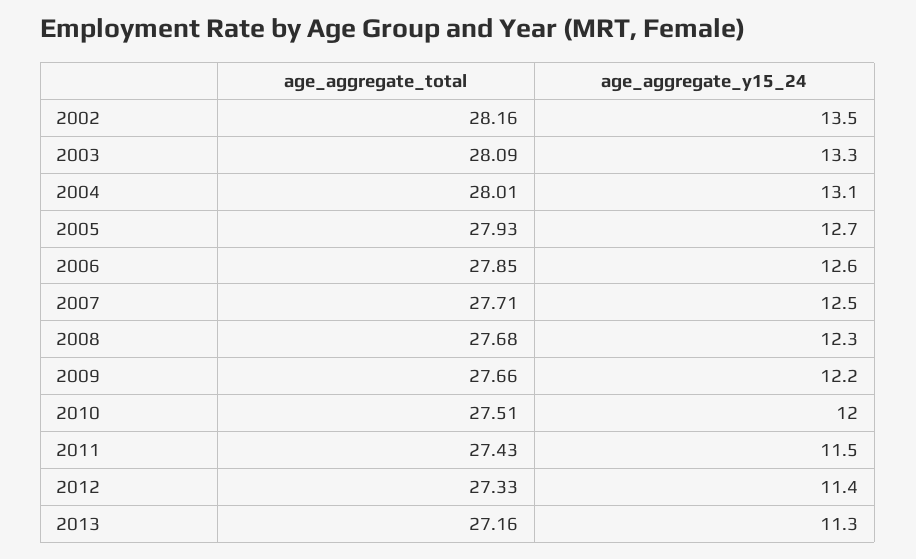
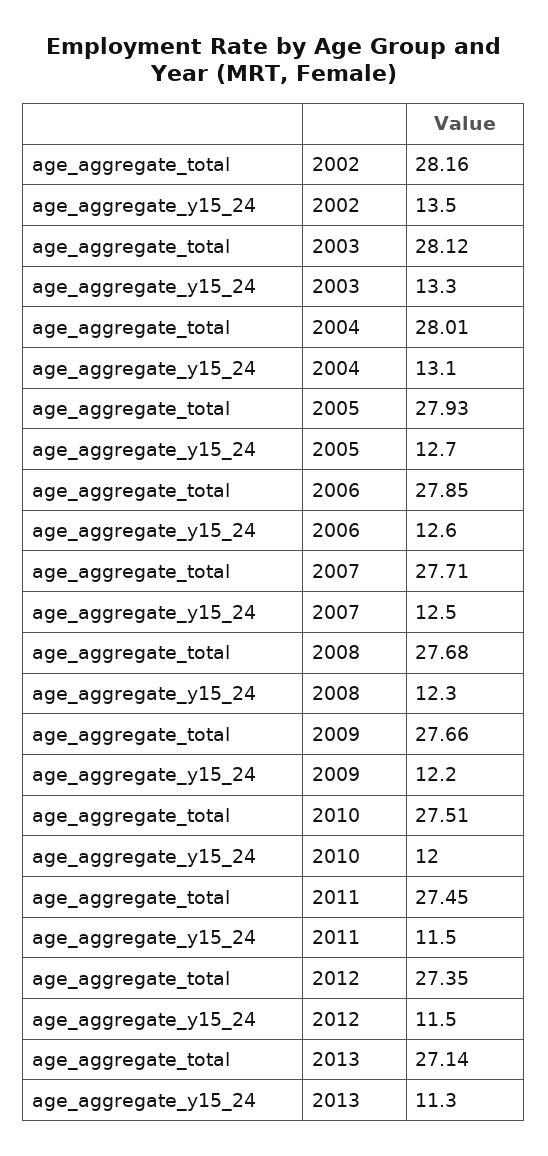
  {
    "age_aggregate_total": {
      "2002": 28.16,
-     "2003": 28.09,
+     "2003": 28.12,
      "2004": 28.01,
      "2005": 27.93,
      "2006": 27.85,
      "2007": 27.71,
      "2008": 27.68,
      "2009": 27.66,
      "2010": 27.51,
-     "2011": 27.43,
+     "2011": 27.45,
-     "2012": 27.33,
+     "2012": 27.35,
-     "2013": 27.16
+     "2013": 27.14
    },
    "age_aggregate_y15_24": {
      "2002": 13.5,
      "2003": 13.3,
      "2004": 13.1,
      "2005": 12.7,
      "2006": 12.6,
      "2007": 12.5,
      "2008": 12.3,
      "2009": 12.2,
      "2010": 12,
      "2011": 11.5,
-     "2012": 11.4,
+     "2012": 11.5,
      "2013": 11.3
    }
  }

